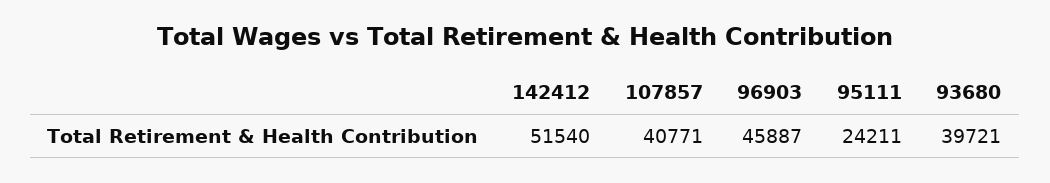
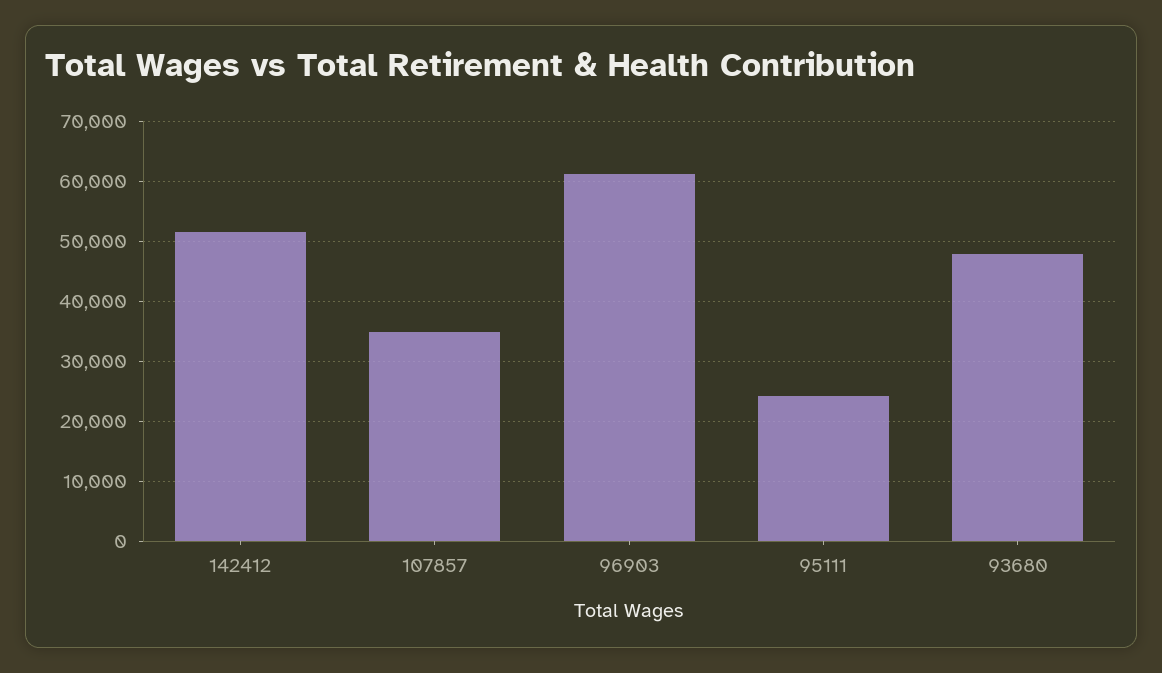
  {
    "142412": 51540,
-   "107857": 40771,
+   "107857": 35000,
-   "96903": 45887,
+   "96903": 61000,
    "95111": 24211,
-   "93680": 39721
+   "93680": 48000
  }

